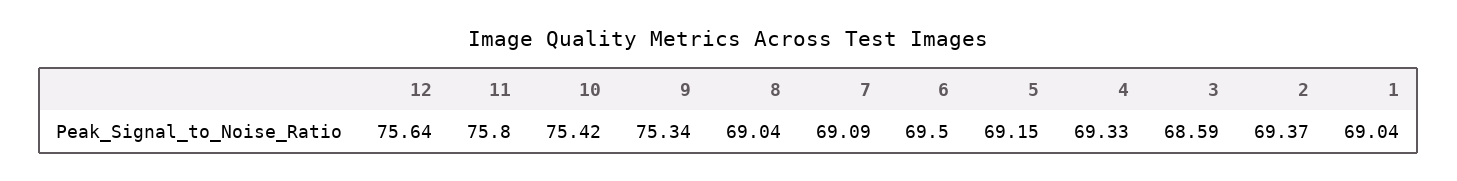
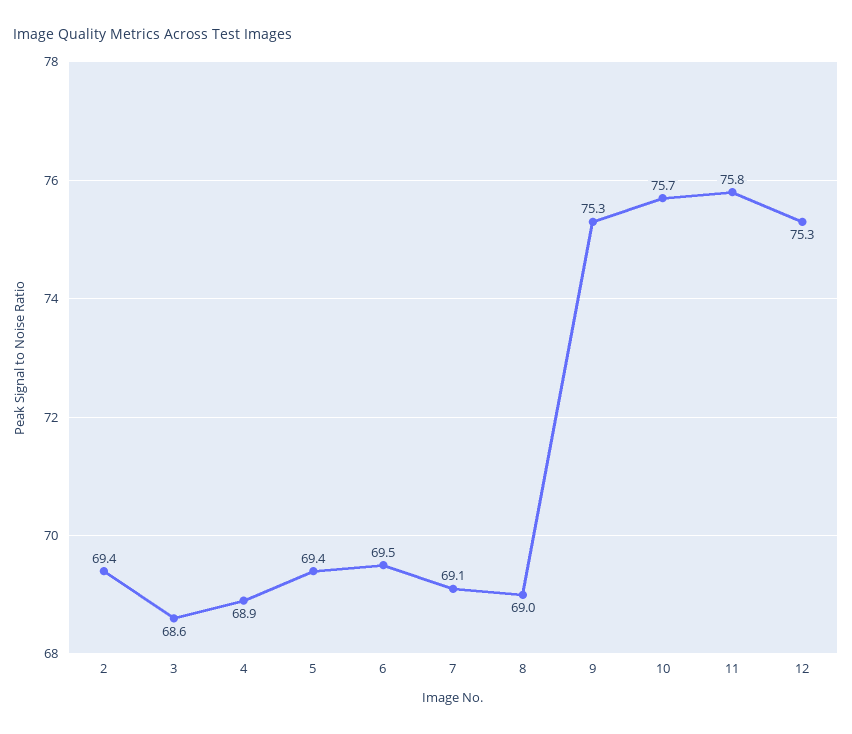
  {
-   "12": 75.64,
+   "12": 75.3,
    "11": 75.8,
-   "10": 75.42,
+   "10": 75.7,
    "9": 75.34,
    "8": 69.04,
    "7": 69.09,
    "6": 69.5,
-   "5": 69.15,
+   "5": 69.4,
-   "4": 69.33,
+   "4": 68.9,
    "3": 68.59,
-   "2": 69.37,
+   "2": 69.37
-   "1": 69.04
  }

